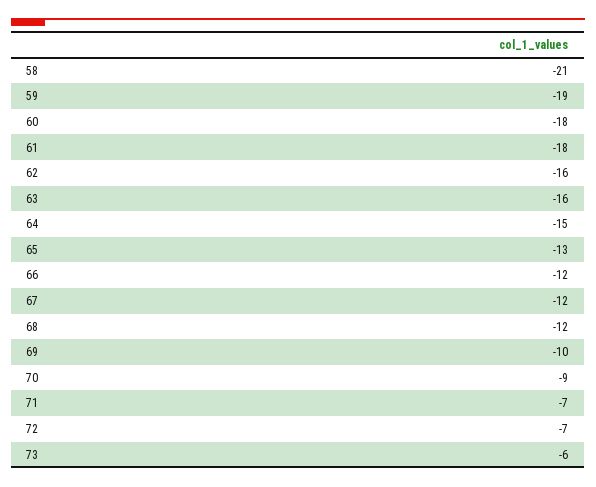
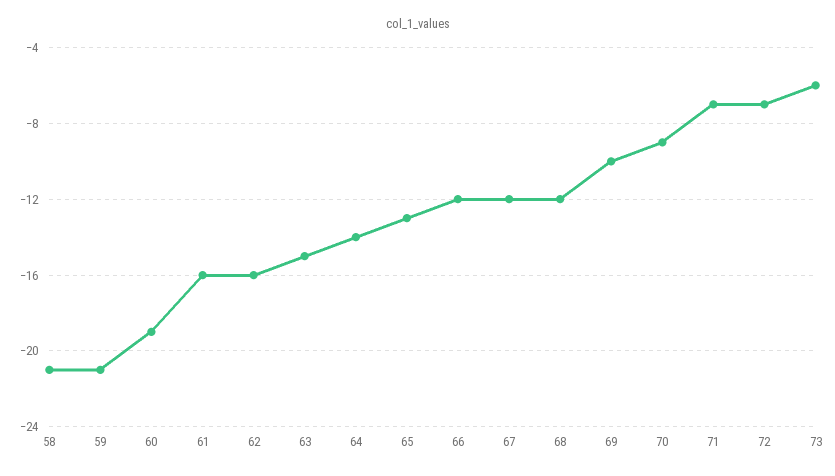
  {
    "58": -21,
-   "59": -19,
+   "59": -21,
-   "60": -18,
+   "60": -19,
-   "61": -18,
+   "61": -16,
    "62": -16,
-   "63": -16,
+   "63": -15,
-   "64": -15,
+   "64": -14,
    "65": -13,
    "66": -12,
    "67": -12,
    "68": -12,
    "69": -10,
    "70": -9,
    "71": -7,
    "72": -7,
    "73": -6
  }

